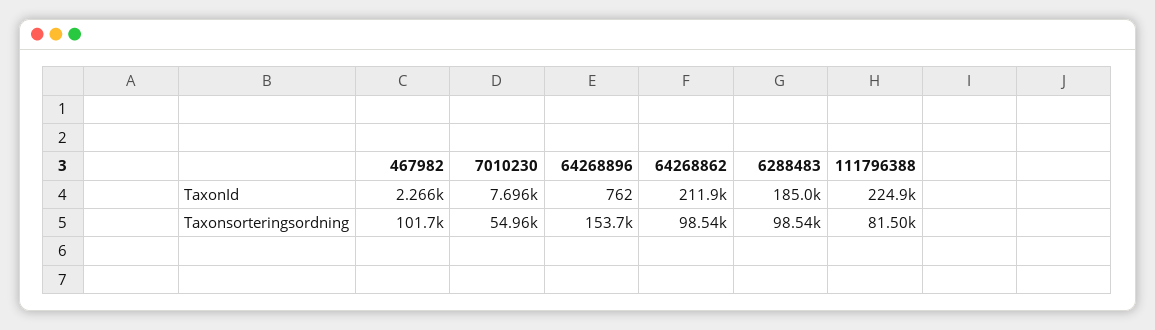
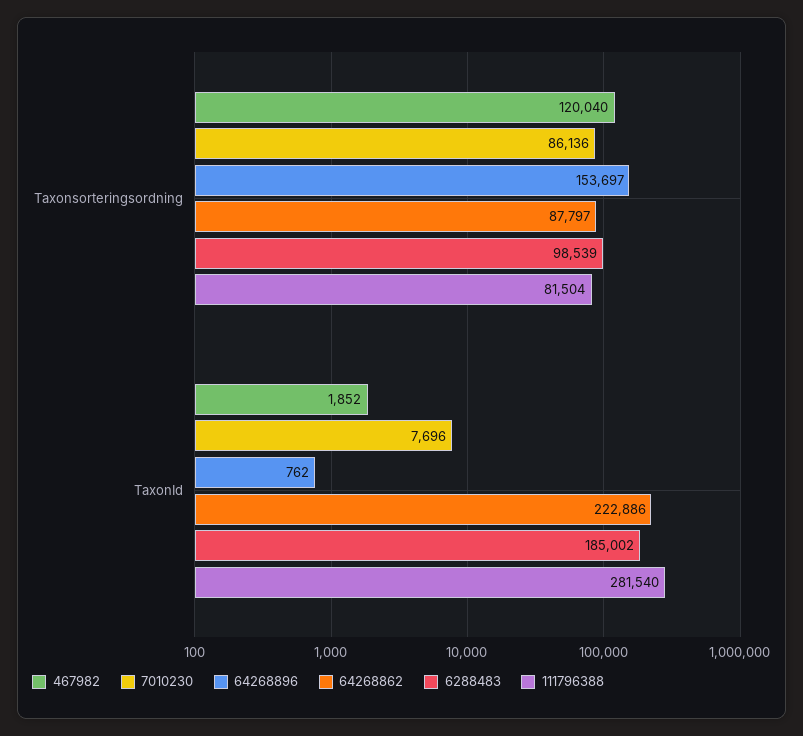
  {
    "467982": {
-     "TaxonId": 2266,
+     "TaxonId": 1852,
-     "Taxonsorteringsordning": 101700
+     "Taxonsorteringsordning": 120040
    },
    "7010230": {
      "TaxonId": 7696,
-     "Taxonsorteringsordning": 54960
+     "Taxonsorteringsordning": 86136
    },
    "64268896": {
      "TaxonId": 762,
      "Taxonsorteringsordning": 153697
    },
    "64268862": {
-     "TaxonId": 211900,
+     "TaxonId": 222886,
-     "Taxonsorteringsordning": 98540
+     "Taxonsorteringsordning": 87797
    },
    "6288483": {
      "TaxonId": 185002,
      "Taxonsorteringsordning": 98539
    },
    "111796388": {
-     "TaxonId": 224900,
+     "TaxonId": 281540,
      "Taxonsorteringsordning": 81504
    }
  }

